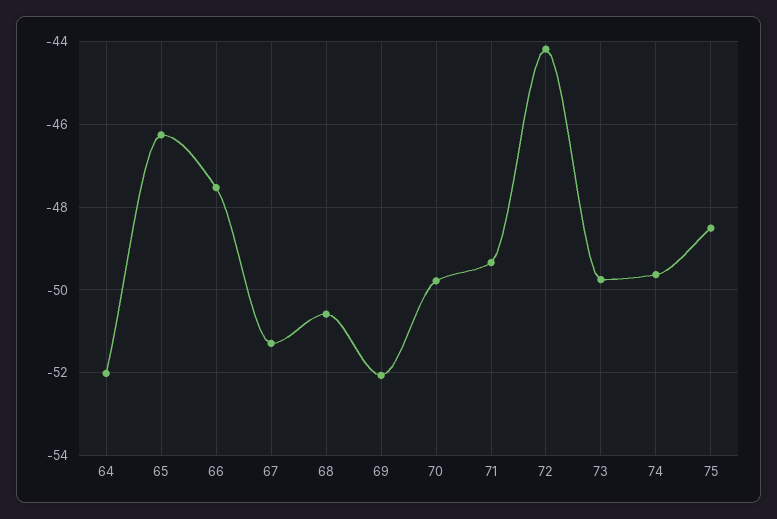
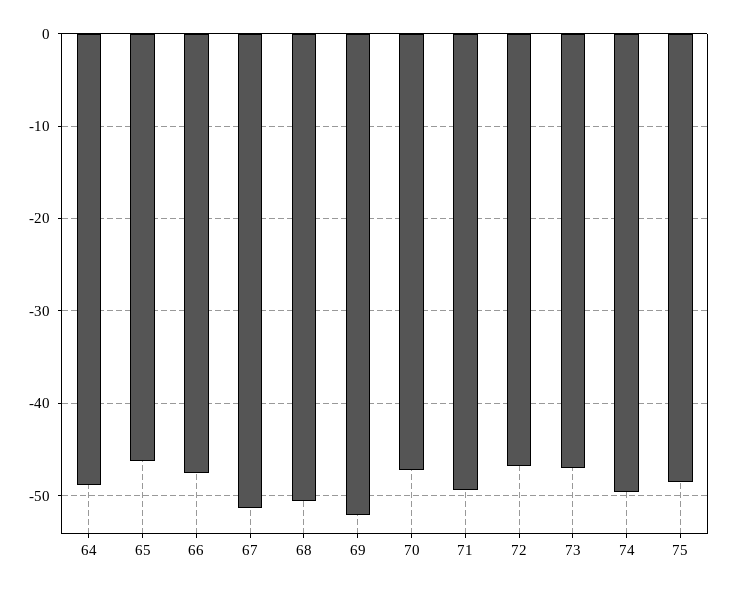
  {
-   "64": -52,
+   "64": -49,
    "65": -46.2,
    "66": -47.6,
    "67": -51.2,
    "68": -50.6,
    "69": -52,
-   "70": -49.8,
+   "70": -47,
    "71": -49.4,
-   "72": -44.2,
+   "72": -47,
-   "73": -49.8,
+   "73": -47,
    "74": -49.6,
    "75": -48.6
  }

